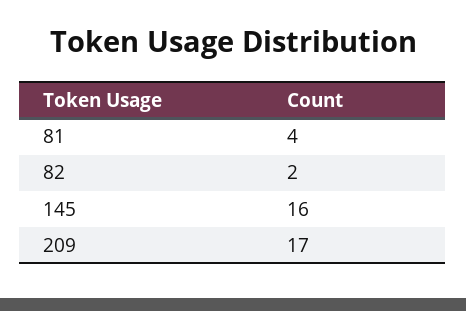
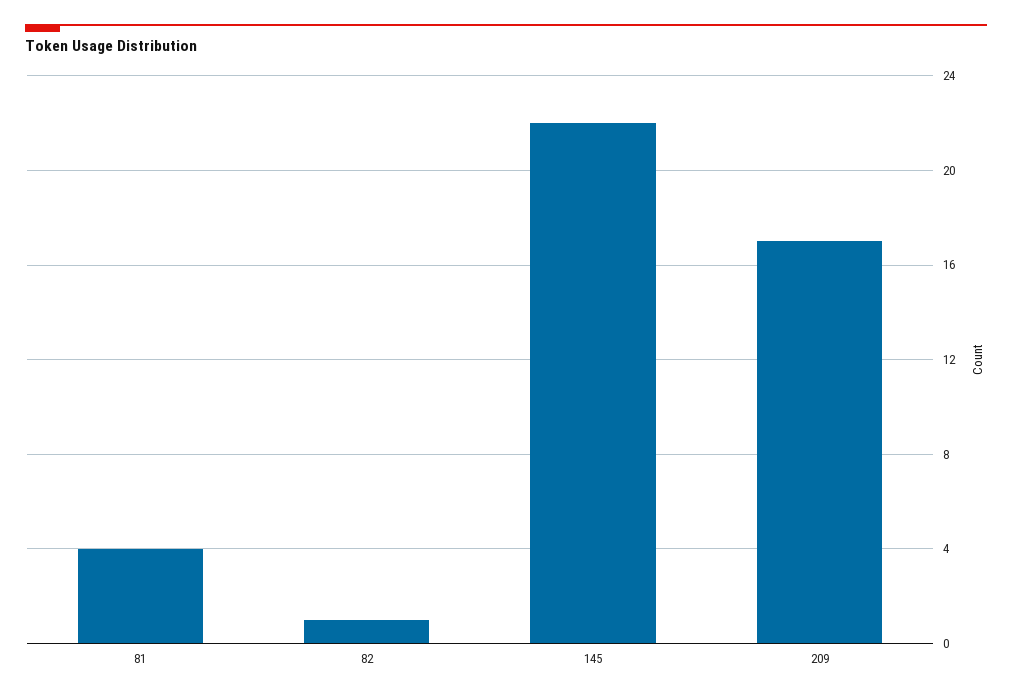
  {
    "81": 4,
-   "82": 2,
+   "82": 1,
-   "145": 16,
+   "145": 22,
    "209": 17
  }

